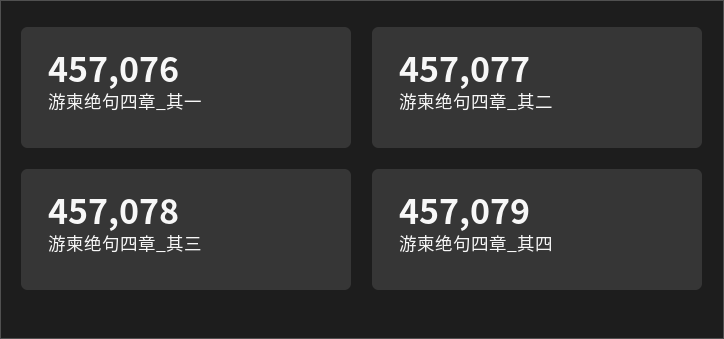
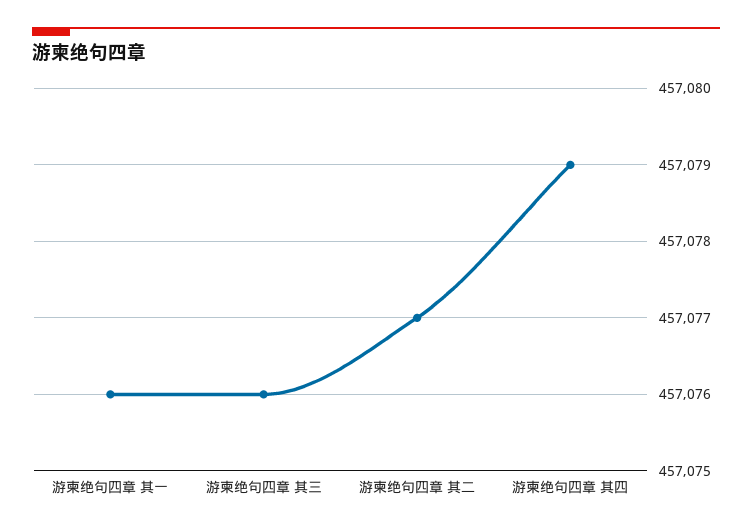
  {
    "游柬绝句四章_其一": 457076,
    "游柬绝句四章_其二": 457077,
-   "游柬绝句四章_其三": 457078,
+   "游柬绝句四章_其三": 457076,
    "游柬绝句四章_其四": 457079
  }

